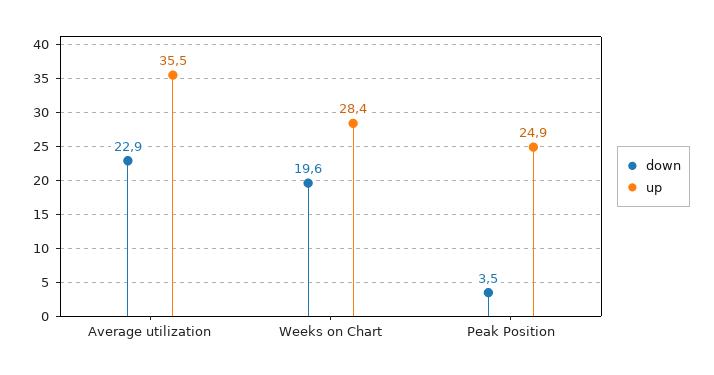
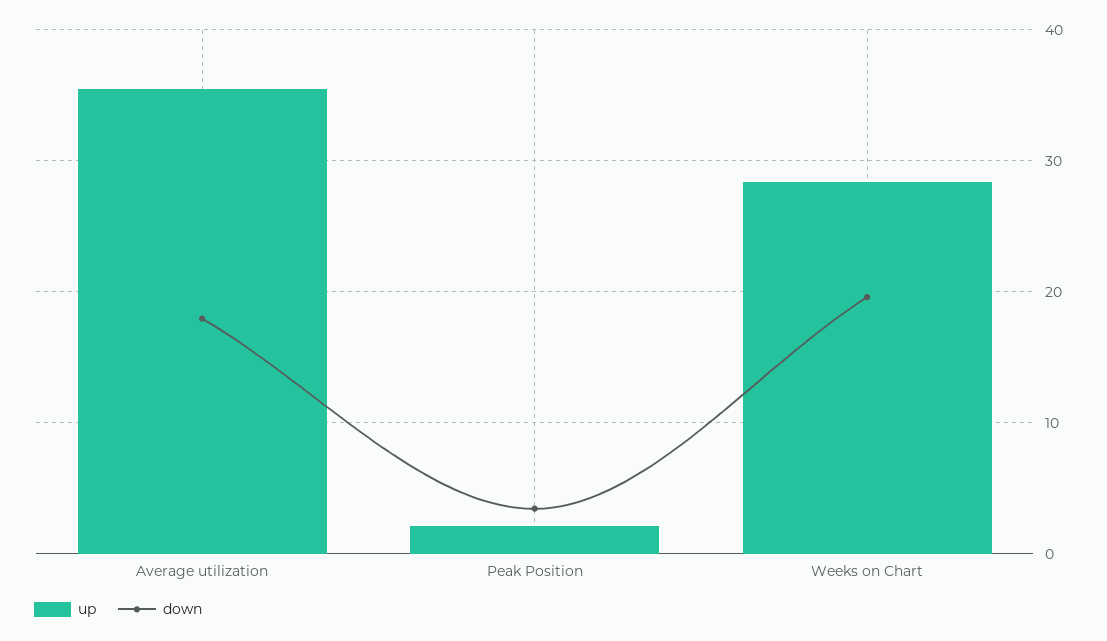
  {
    "down": {
-     "Average utilization": 22.9,
+     "Average utilization": 18,
      "Weeks on Chart": 19.6,
      "Peak Position": 3.5
    },
    "up": {
      "Average utilization": 35.5,
      "Weeks on Chart": 28.4,
-     "Peak Position": 24.9
+     "Peak Position": 2
    }
  }

